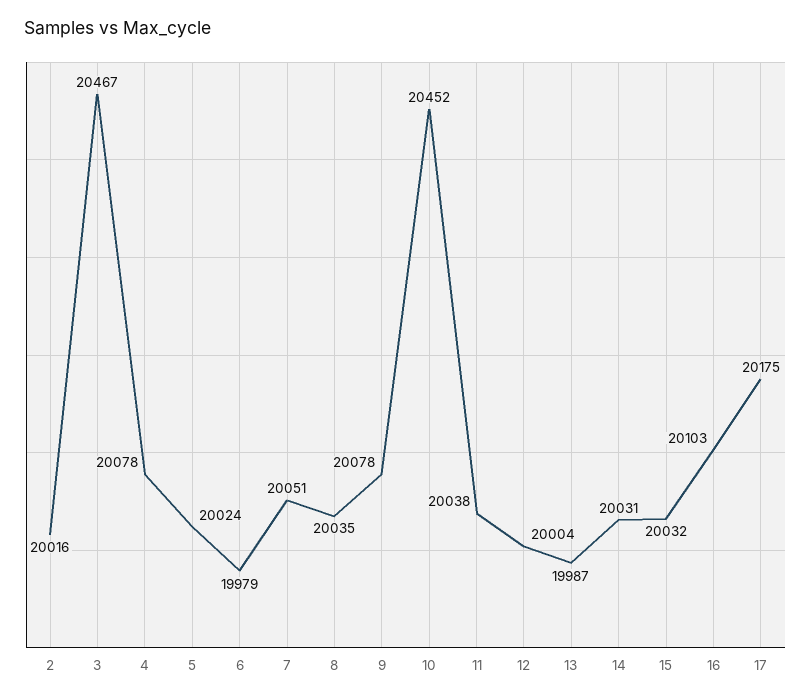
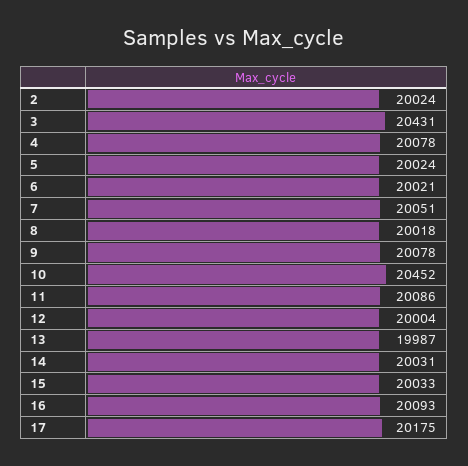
  {
-   "2": 20016,
+   "2": 20024,
-   "3": 20467,
+   "3": 20431,
    "4": 20078,
    "5": 20024,
-   "6": 19979,
+   "6": 20021,
    "7": 20051,
-   "8": 20035,
+   "8": 20018,
    "9": 20078,
    "10": 20452,
-   "11": 20038,
+   "11": 20086,
    "12": 20004,
    "13": 19987,
    "14": 20031,
-   "15": 20032,
+   "15": 20033,
-   "16": 20103,
+   "16": 20093,
    "17": 20175
  }

